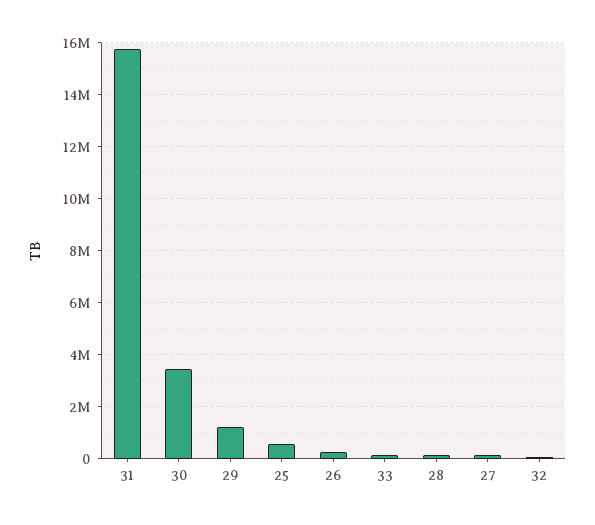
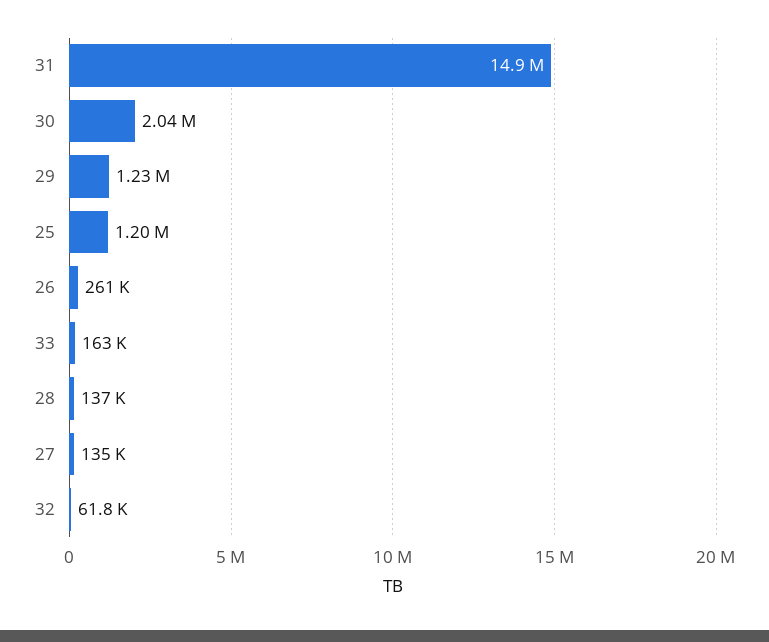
  {
-   "31": 15750000,
+   "31": 14900000,
-   "30": 3500000,
+   "30": 2040000,
    "29": 1230000,
-   "25": 500000,
+   "25": 1200000,
    "26": 261000,
    "33": 163000,
    "28": 137000,
    "27": 135000,
    "32": 61800
  }

